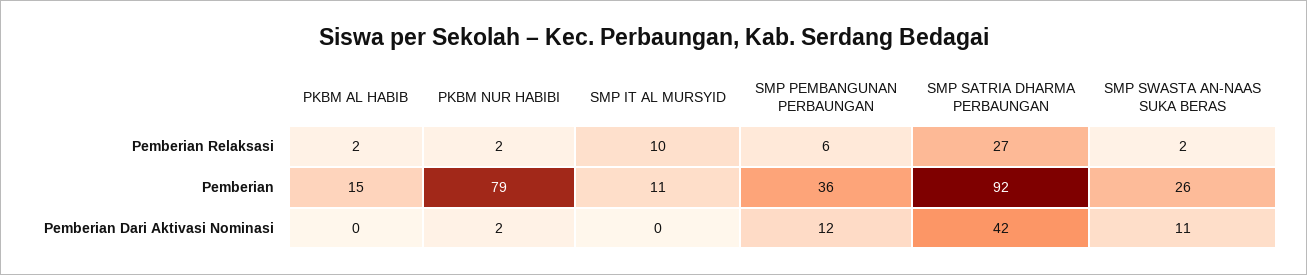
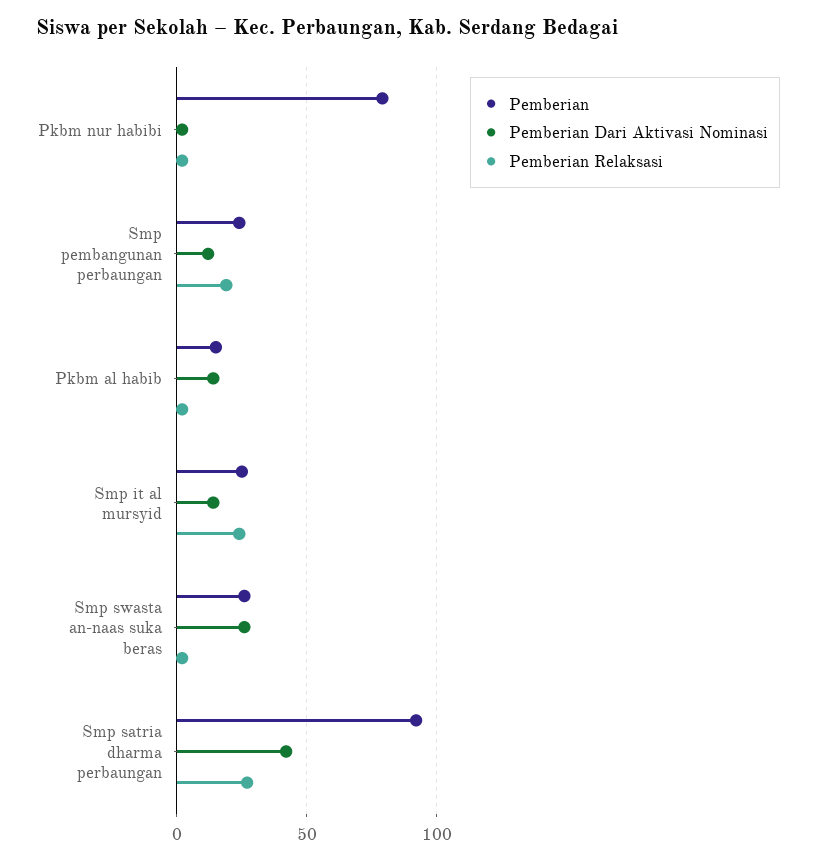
  {
    "Pemberian Relaksasi": {
      "PKBM AL HABIB": 2,
      "PKBM NUR HABIBI": 2,
-     "SMP IT AL MURSYID": 10,
+     "SMP IT AL MURSYID": 25,
-     "SMP PEMBANGUNAN PERBAUNGAN": 6,
+     "SMP PEMBANGUNAN PERBAUNGAN": 20,
      "SMP SATRIA DHARMA PERBAUNGAN": 27,
      "SMP SWASTA AN-NAAS SUKA BERAS": 2
    },
    "Pemberian": {
      "PKBM AL HABIB": 15,
      "PKBM NUR HABIBI": 79,
-     "SMP IT AL MURSYID": 11,
+     "SMP IT AL MURSYID": 25,
-     "SMP PEMBANGUNAN PERBAUNGAN": 36,
+     "SMP PEMBANGUNAN PERBAUNGAN": 25,
      "SMP SATRIA DHARMA PERBAUNGAN": 92,
      "SMP SWASTA AN-NAAS SUKA BERAS": 26
    },
    "Pemberian Dari Aktivasi Nominasi": {
-     "PKBM AL HABIB": 0,
+     "PKBM AL HABIB": 15,
      "PKBM NUR HABIBI": 2,
-     "SMP IT AL MURSYID": 0,
+     "SMP IT AL MURSYID": 15,
      "SMP PEMBANGUNAN PERBAUNGAN": 12,
      "SMP SATRIA DHARMA PERBAUNGAN": 42,
-     "SMP SWASTA AN-NAAS SUKA BERAS": 11
+     "SMP SWASTA AN-NAAS SUKA BERAS": 25
    }
  }

